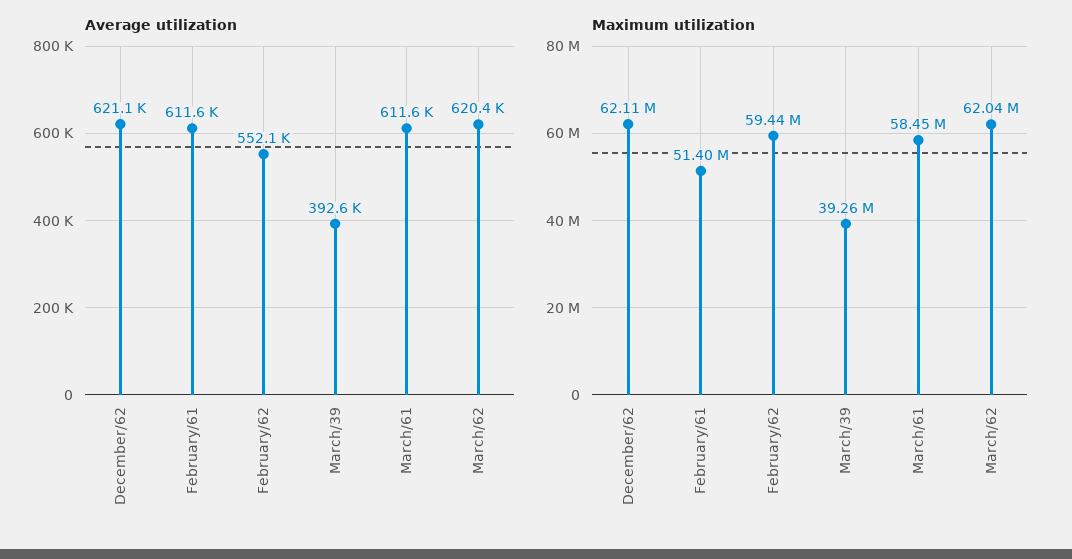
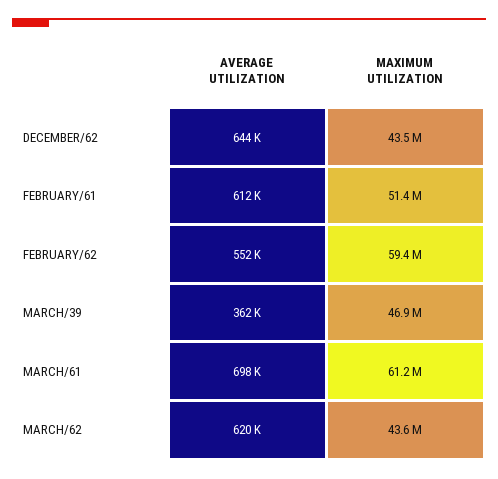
  {
    "Average utilization": {
-     "December/62": 621100,
+     "December/62": 644000,
      "February/61": 611600,
      "February/62": 552100,
-     "March/39": 392600,
+     "March/39": 362000,
-     "March/61": 611600,
+     "March/61": 698000,
      "March/62": 620400
    },
    "Maximum utilization": {
-     "December/62": 62110000,
+     "December/62": 43500000,
      "February/61": 51400000,
      "February/62": 59440000,
-     "March/39": 39260000,
+     "March/39": 46900000,
-     "March/61": 58450000,
+     "March/61": 61200000,
-     "March/62": 62040000
+     "March/62": 43600000
    }
  }

